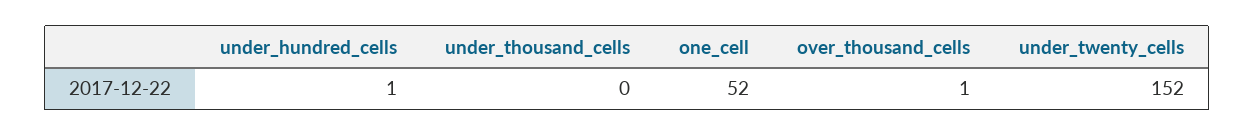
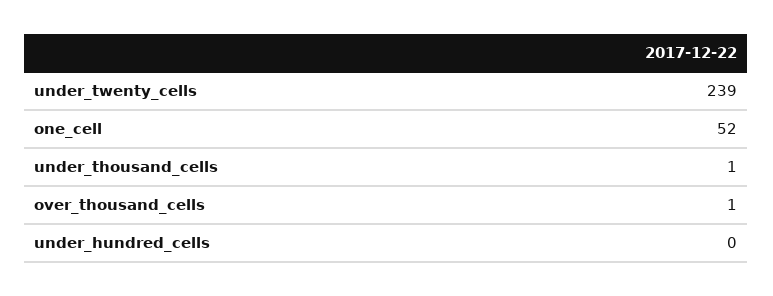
  {
-   "under_hundred_cells": 1,
+   "under_hundred_cells": 0,
-   "under_thousand_cells": 0,
+   "under_thousand_cells": 1,
    "one_cell": 52,
    "over_thousand_cells": 1,
-   "under_twenty_cells": 152
+   "under_twenty_cells": 239
  }

